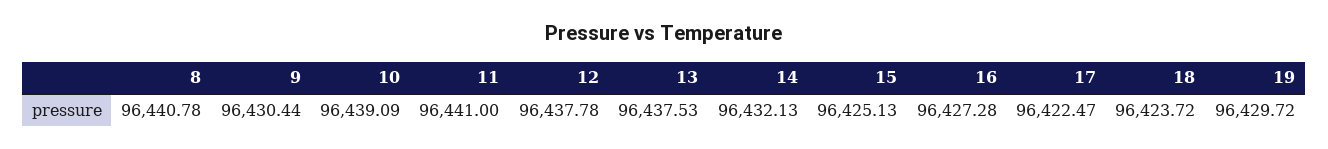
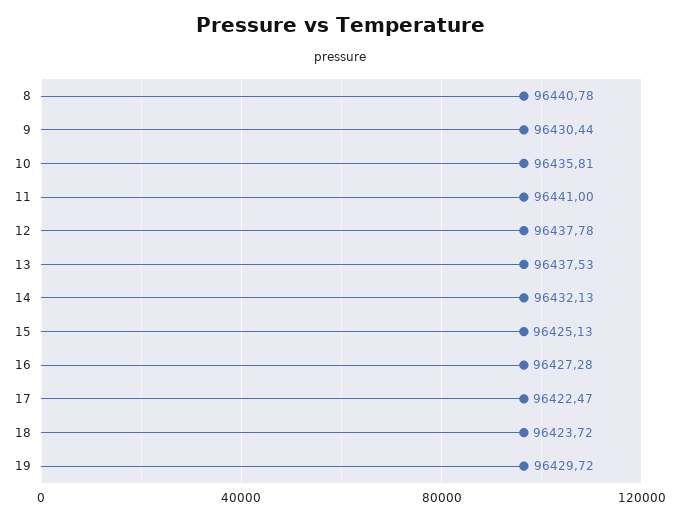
  {
    "8": 96440.78,
    "9": 96430.44,
-   "10": 96439.09,
+   "10": 96435.81,
    "11": 96441,
    "12": 96437.78,
    "13": 96437.53,
    "14": 96432.13,
    "15": 96425.13,
    "16": 96427.28,
    "17": 96422.47,
    "18": 96423.72,
    "19": 96429.72
  }

